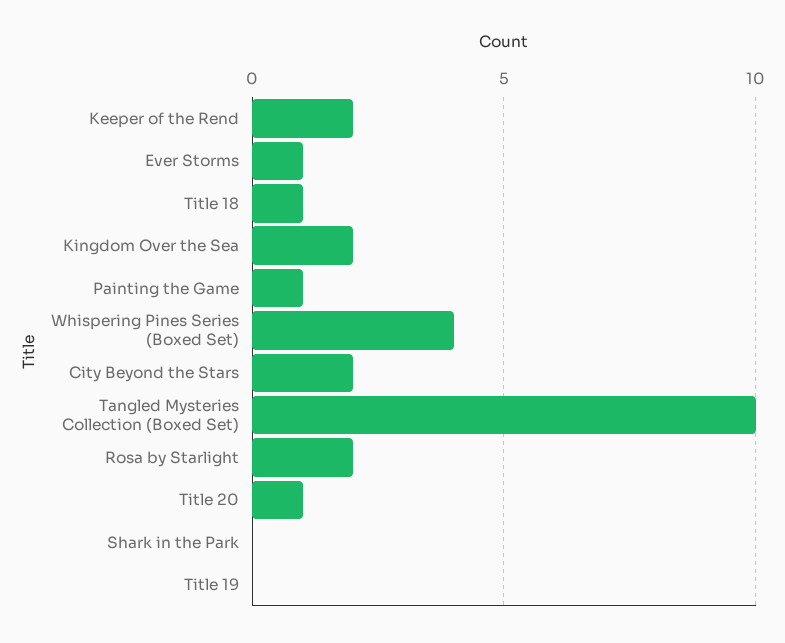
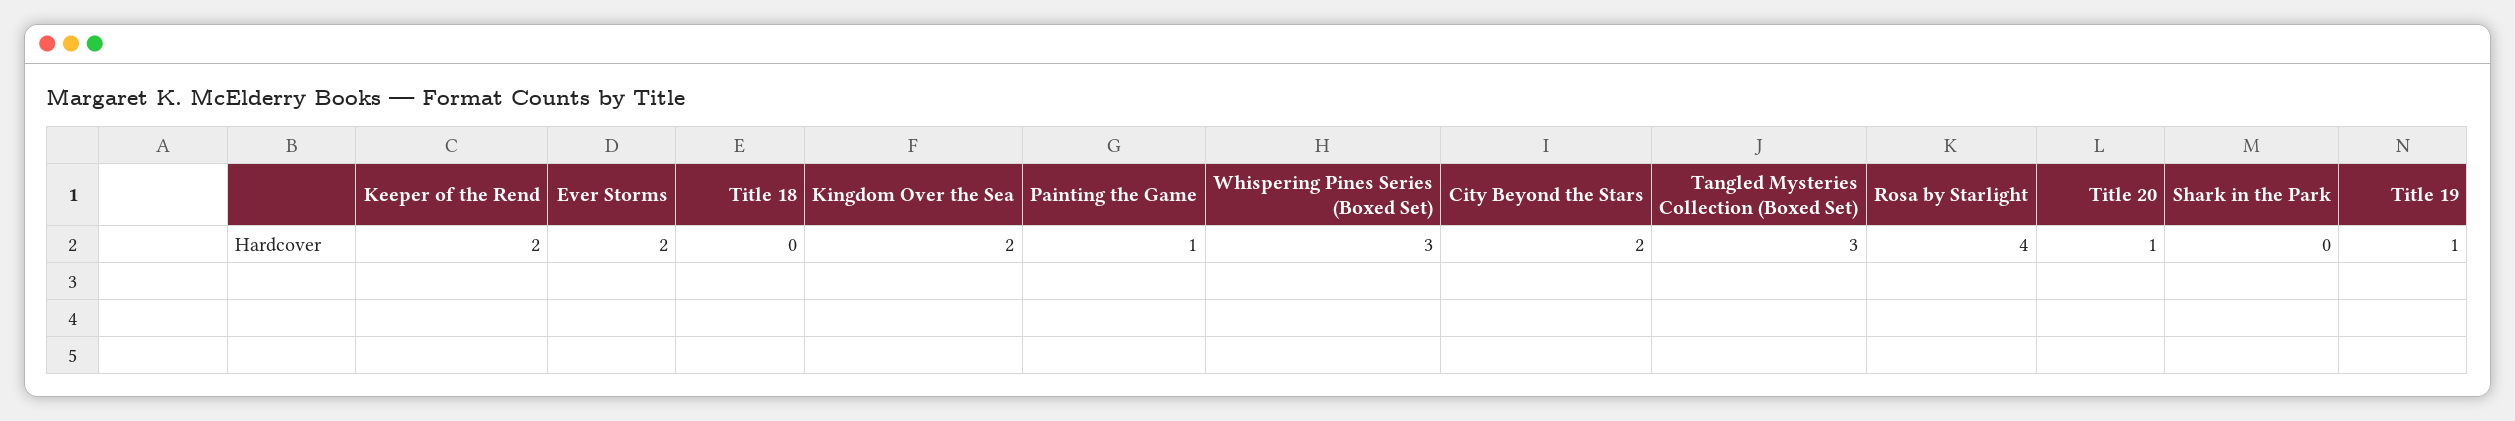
  {
    "Keeper of the Rend": 2,
-   "Ever Storms": 1,
+   "Ever Storms": 2,
-   "Title 18": 1,
+   "Title 18": 0,
    "Kingdom Over the Sea": 2,
    "Painting the Game": 1,
-   "Whispering Pines Series (Boxed Set)": 4,
+   "Whispering Pines Series (Boxed Set)": 3,
    "City Beyond the Stars": 2,
-   "Tangled Mysteries Collection (Boxed Set)": 10,
+   "Tangled Mysteries Collection (Boxed Set)": 3,
-   "Rosa by Starlight": 2,
+   "Rosa by Starlight": 4,
    "Title 20": 1,
    "Shark in the Park": 0,
-   "Title 19": 0
+   "Title 19": 1
  }

